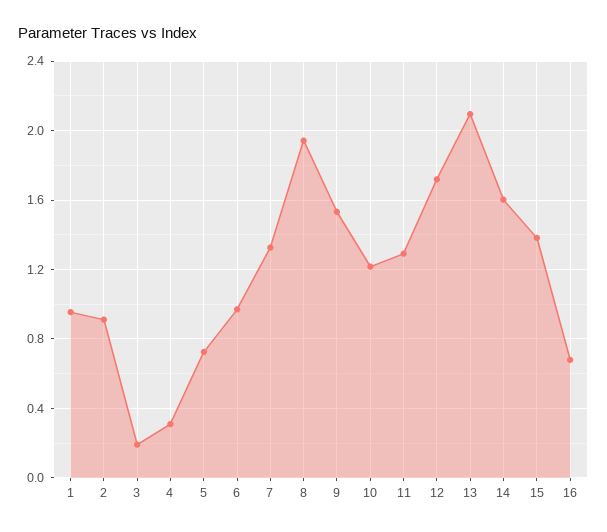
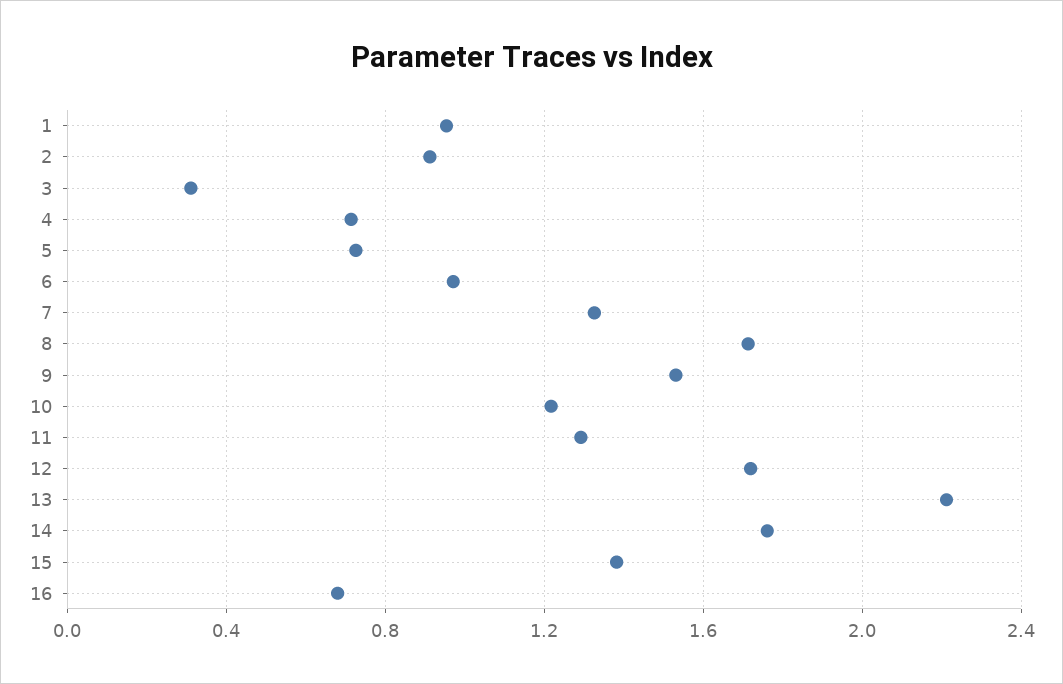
  {
    "1": 0.95,
    "2": 0.9,
-   "3": 0.2,
+   "3": 0.3,
-   "4": 0.3,
+   "4": 0.7,
    "5": 0.75,
    "6": 0.95,
    "7": 1.35,
-   "8": 1.95,
+   "8": 1.7,
    "9": 1.55,
    "10": 1.2,
    "11": 1.3,
    "12": 1.7,
-   "13": 2.1,
+   "13": 2.2,
-   "14": 1.6,
+   "14": 1.75,
    "15": 1.4,
    "16": 0.7
  }

